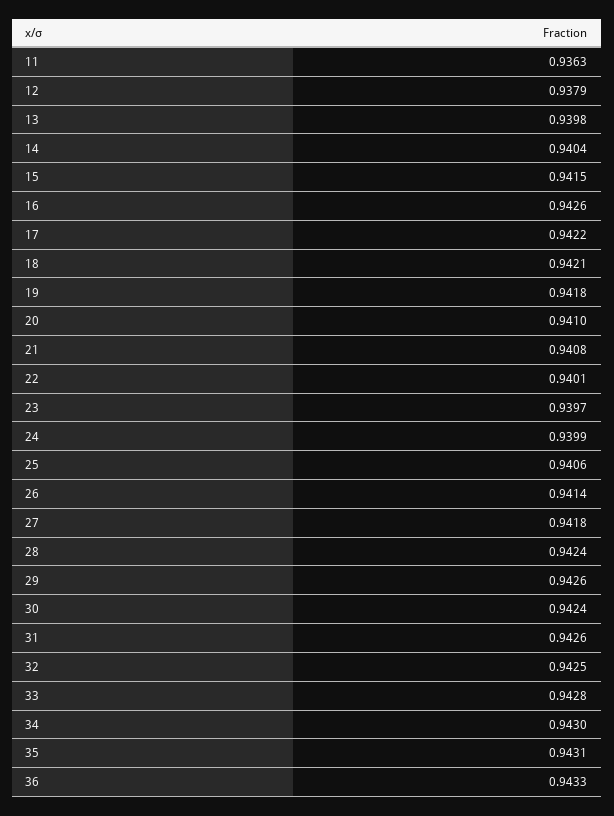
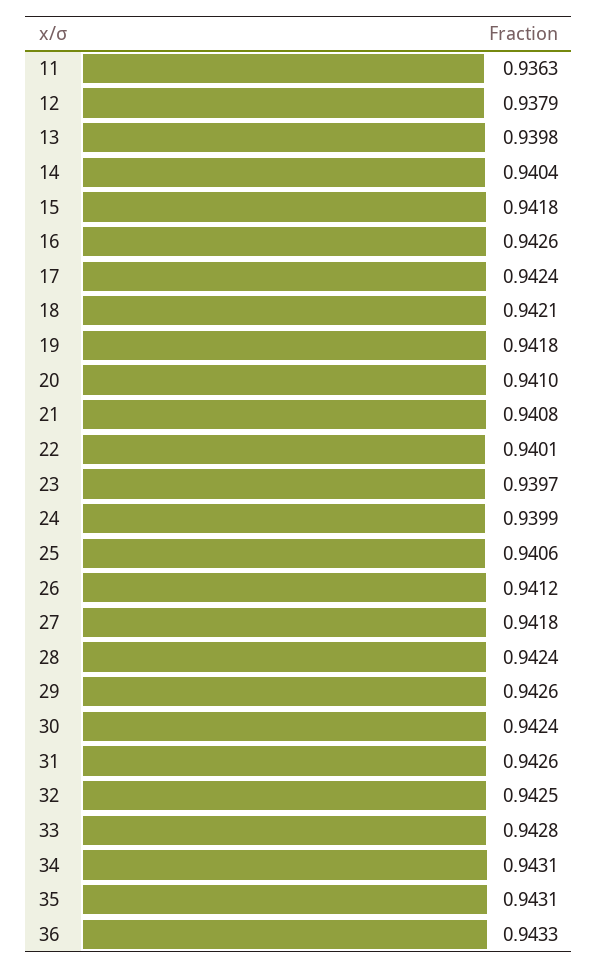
  {
    "11": 0.9363,
    "12": 0.9379,
    "13": 0.9398,
    "14": 0.9404,
-   "15": 0.9415,
+   "15": 0.9418,
    "16": 0.9426,
-   "17": 0.9422,
+   "17": 0.9424,
    "18": 0.9421,
    "19": 0.9418,
    "20": 0.941,
    "21": 0.9408,
    "22": 0.9401,
    "23": 0.9397,
    "24": 0.9399,
    "25": 0.9406,
-   "26": 0.9414,
+   "26": 0.9412,
    "27": 0.9418,
    "28": 0.9424,
    "29": 0.9426,
    "30": 0.9424,
    "31": 0.9426,
    "32": 0.9425,
    "33": 0.9428,
-   "34": 0.943,
+   "34": 0.9431,
    "35": 0.9431,
    "36": 0.9433
  }

